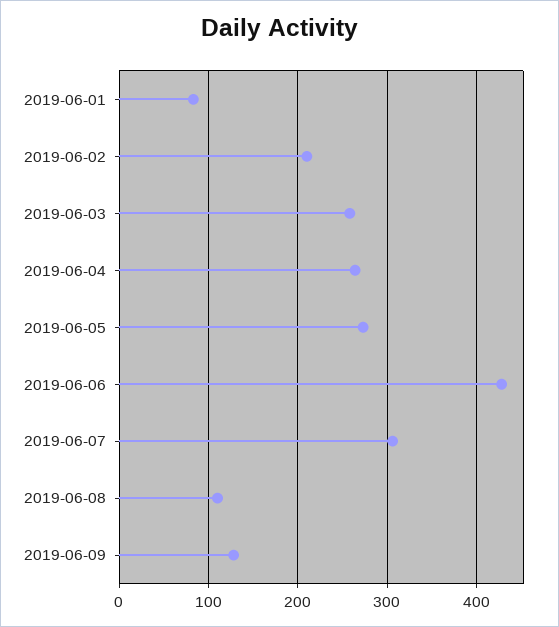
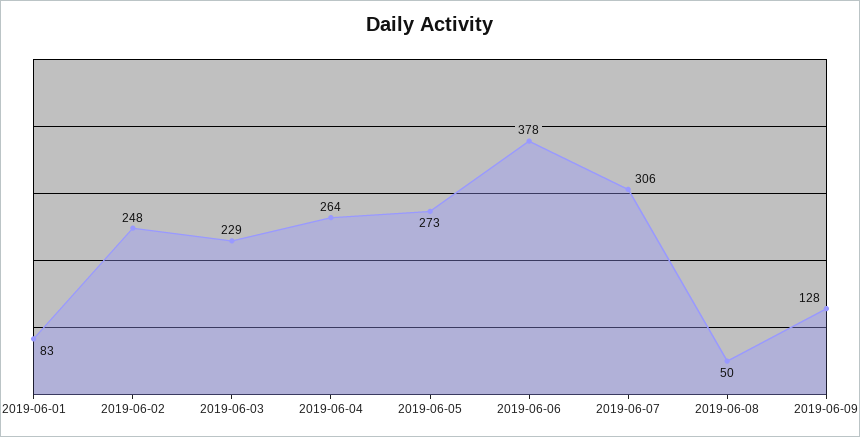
  {
    "2019-06-01": 83,
-   "2019-06-02": 210,
+   "2019-06-02": 248,
-   "2019-06-03": 260,
+   "2019-06-03": 229,
    "2019-06-04": 264,
    "2019-06-05": 273,
-   "2019-06-06": 430,
+   "2019-06-06": 378,
    "2019-06-07": 306,
-   "2019-06-08": 110,
+   "2019-06-08": 50,
    "2019-06-09": 128
  }

